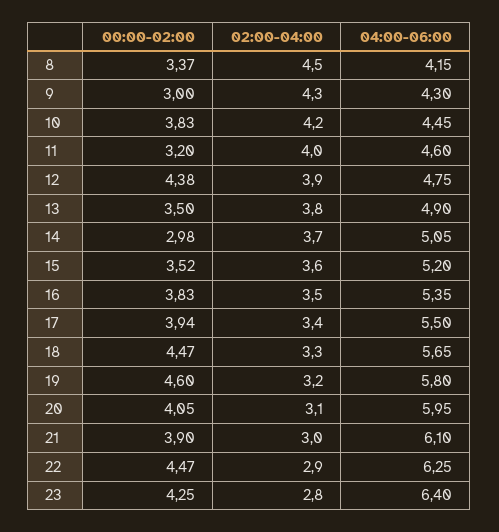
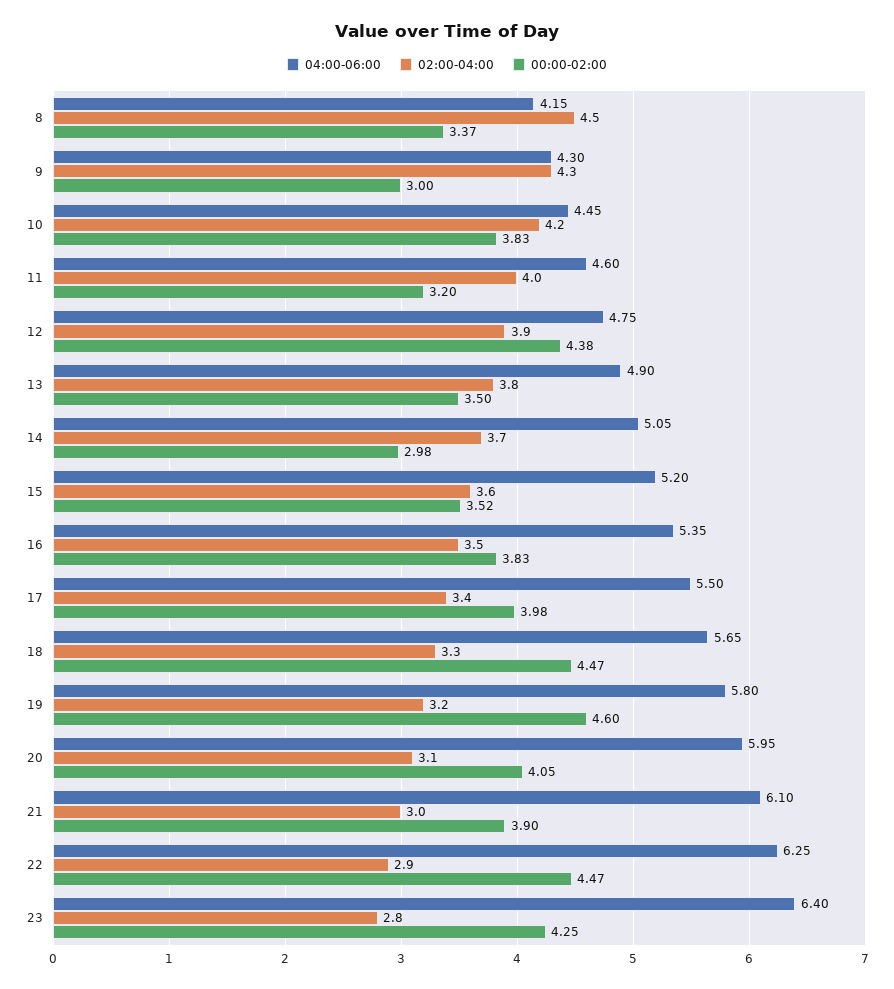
  {
    "00:00-02:00": {
      "8": 3.37,
      "9": 3,
      "10": 3.83,
      "11": 3.2,
      "12": 4.38,
      "13": 3.5,
      "14": 2.98,
      "15": 3.52,
      "16": 3.83,
-     "17": 3.94,
+     "17": 3.98,
      "18": 4.47,
      "19": 4.6,
      "20": 4.05,
      "21": 3.9,
      "22": 4.47,
      "23": 4.25
    },
    "02:00-04:00": {
      "8": 4.5,
      "9": 4.3,
      "10": 4.2,
      "11": 4,
      "12": 3.9,
      "13": 3.8,
      "14": 3.7,
      "15": 3.6,
      "16": 3.5,
      "17": 3.4,
      "18": 3.3,
      "19": 3.2,
      "20": 3.1,
      "21": 3,
      "22": 2.9,
      "23": 2.8
    },
    "04:00-06:00": {
      "8": 4.15,
      "9": 4.3,
      "10": 4.45,
      "11": 4.6,
      "12": 4.75,
      "13": 4.9,
      "14": 5.05,
      "15": 5.2,
      "16": 5.35,
      "17": 5.5,
      "18": 5.65,
      "19": 5.8,
      "20": 5.95,
      "21": 6.1,
      "22": 6.25,
      "23": 6.4
    }
  }

